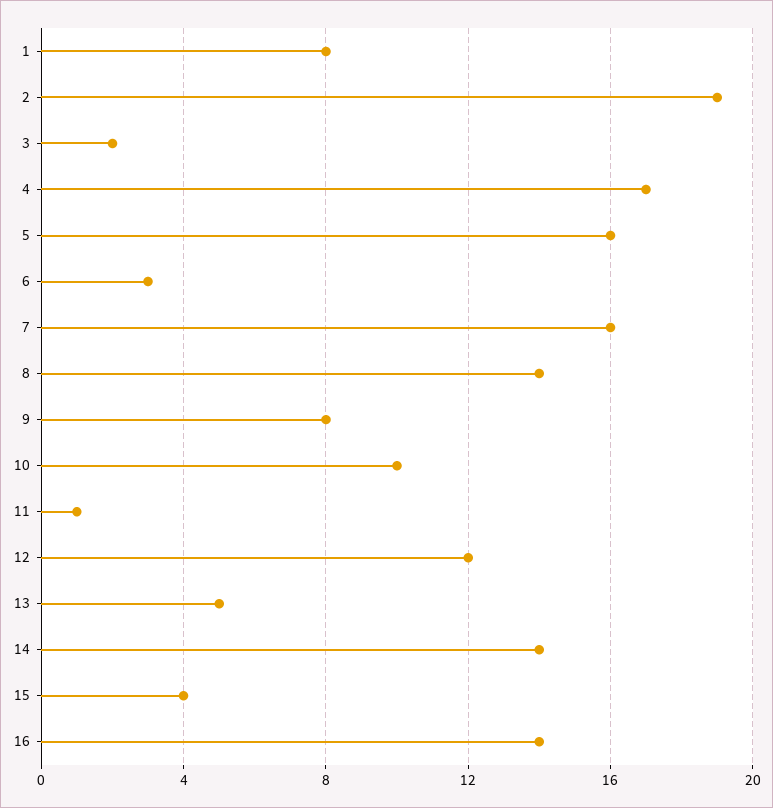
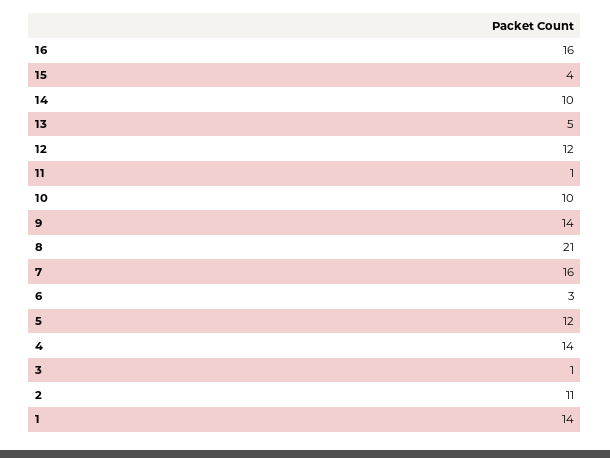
  {
-   "1": 8,
+   "1": 14,
-   "2": 19,
+   "2": 11,
-   "3": 2,
+   "3": 1,
-   "4": 17,
+   "4": 14,
-   "5": 16,
+   "5": 12,
    "6": 3,
    "7": 16,
-   "8": 14,
+   "8": 21,
-   "9": 8,
+   "9": 14,
    "10": 10,
    "11": 1,
    "12": 12,
    "13": 5,
-   "14": 14,
+   "14": 10,
    "15": 4,
-   "16": 14
+   "16": 16
  }

